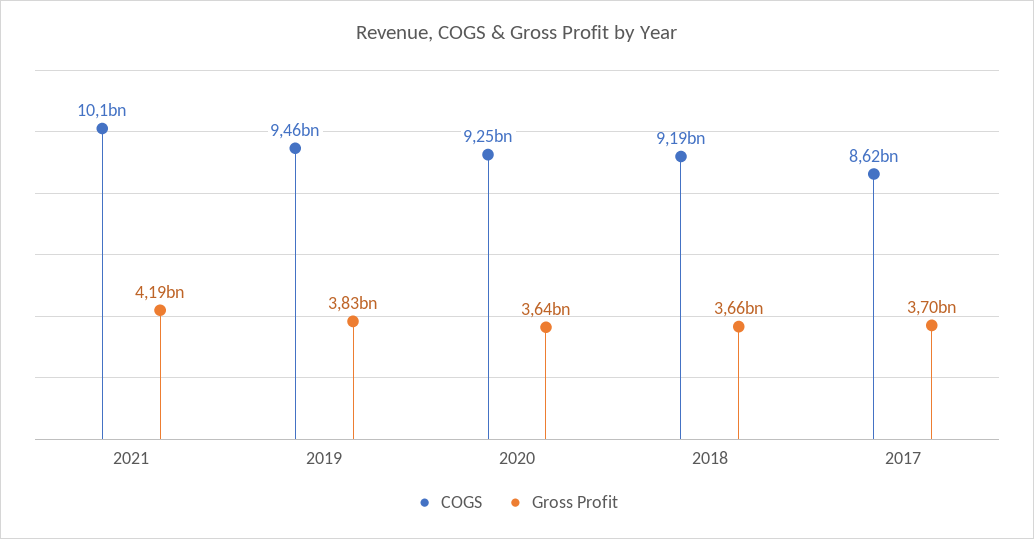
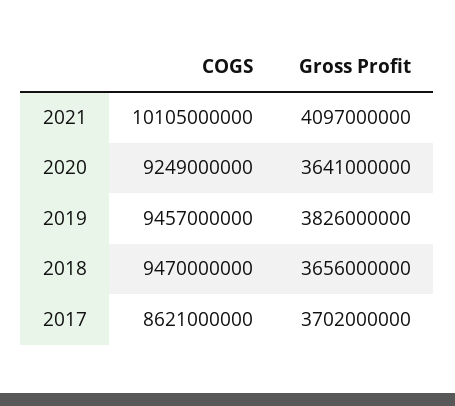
  {
    "COGS": {
      "2021": 10105000000,
      "2019": 9457000000,
      "2020": 9249000000,
-     "2018": 9190000000,
+     "2018": 9470000000,
      "2017": 8621000000
    },
    "Gross Profit": {
-     "2021": 4190000000,
+     "2021": 4097000000,
      "2019": 3826000000,
      "2020": 3641000000,
      "2018": 3656000000,
      "2017": 3702000000
    }
  }

